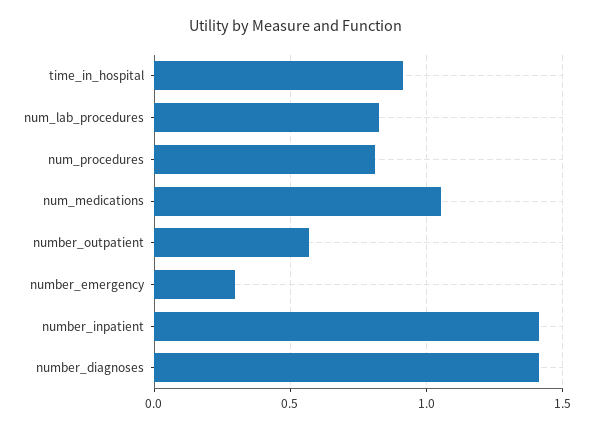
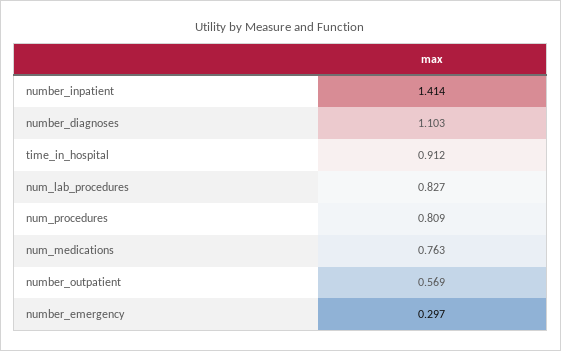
  {
    "time_in_hospital": 0.912,
    "num_lab_procedures": 0.827,
    "num_procedures": 0.809,
-   "num_medications": 1.05,
+   "num_medications": 0.763,
    "number_outpatient": 0.569,
    "number_emergency": 0.297,
    "number_inpatient": 1.414,
-   "number_diagnoses": 1.4
+   "number_diagnoses": 1.103
  }

